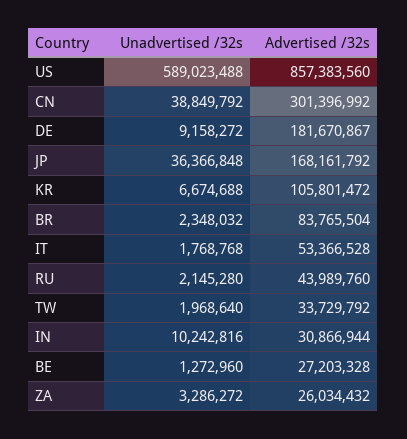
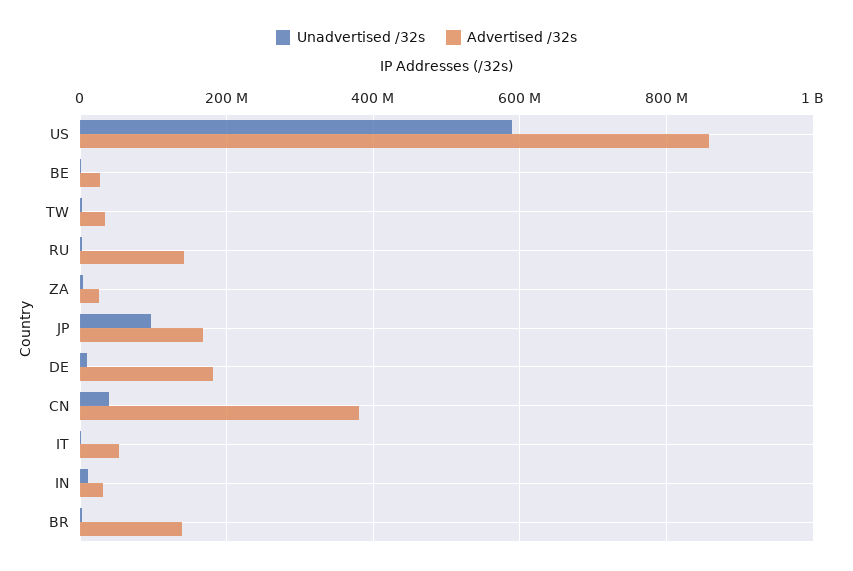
  {
    "Unadvertised /32s": {
      "US": 589023488,
      "CN": 38849792,
      "DE": 9158272,
-     "JP": 36366848,
+     "JP": 100000000,
-     "KR": 6674688,
      "BR": 2348032,
      "IT": 1768768,
      "RU": 2145280,
      "TW": 1968640,
      "IN": 10242816,
      "BE": 1272960,
      "ZA": 3286272
    },
    "Advertised /32s": {
      "US": 857383560,
-     "CN": 301396992,
+     "CN": 380000000,
      "DE": 181670867,
      "JP": 168161792,
-     "KR": 105801472,
-     "BR": 83765504,
+     "BR": 140000000,
      "IT": 53366528,
-     "RU": 43989760,
+     "RU": 140000000,
      "TW": 33729792,
      "IN": 30866944,
      "BE": 27203328,
      "ZA": 26034432
    }
  }

